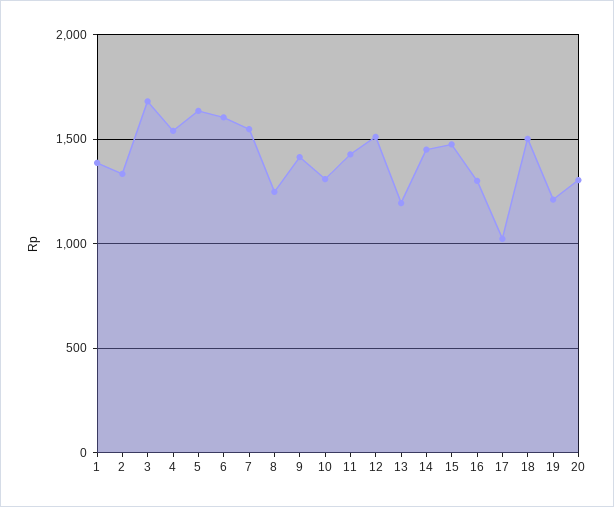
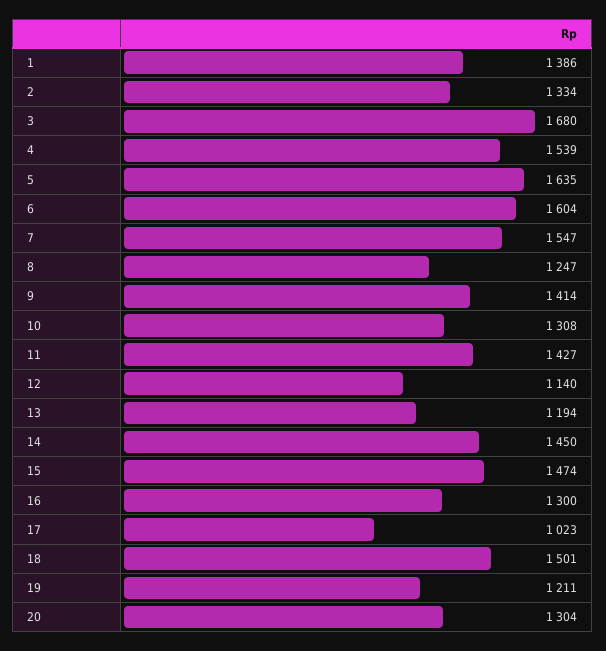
  {
    "1": 1386,
    "2": 1334,
    "3": 1680,
    "4": 1539,
    "5": 1635,
    "6": 1604,
    "7": 1547,
    "8": 1247,
    "9": 1414,
    "10": 1308,
    "11": 1427,
-   "12": 1500,
+   "12": 1140,
    "13": 1194,
    "14": 1450,
    "15": 1474,
    "16": 1300,
    "17": 1023,
    "18": 1501,
    "19": 1211,
    "20": 1304
  }

